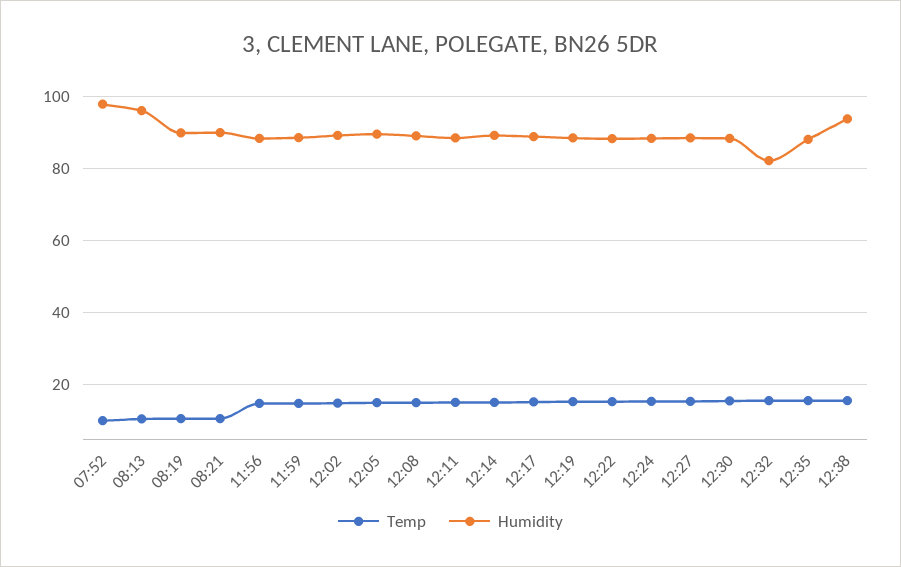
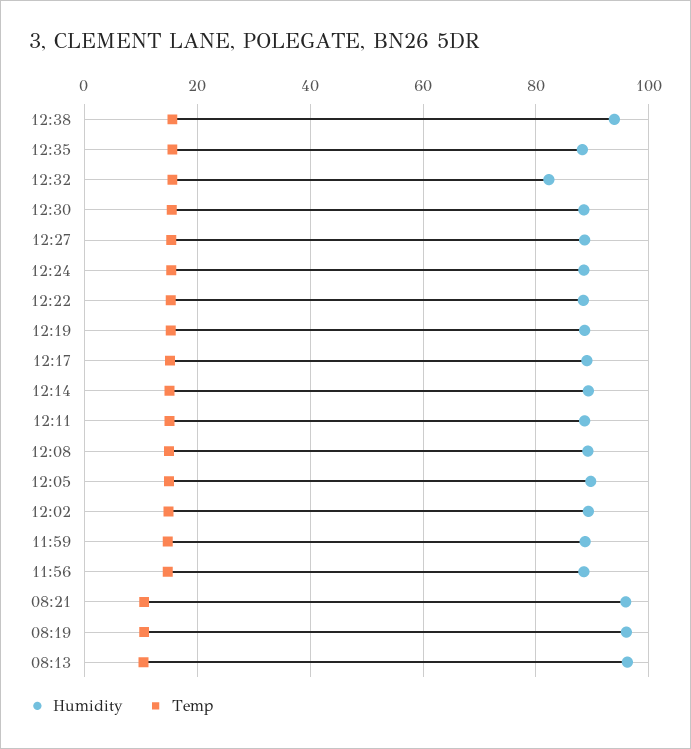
  {
    "Temp": {
-     "07:52": 10,
      "08:13": 10,
      "08:19": 10,
      "08:21": 10,
      "11:56": 14,
      "11:59": 14,
      "12:02": 14,
      "12:05": 16,
      "12:08": 16,
      "12:11": 16,
      "12:14": 16,
      "12:17": 16,
      "12:19": 16,
      "12:22": 16,
      "12:24": 16,
      "12:27": 16,
      "12:30": 16,
      "12:32": 16,
      "12:35": 16,
      "12:38": 16
    },
    "Humidity": {
-     "07:52": 98,
      "08:13": 96,
-     "08:19": 90,
+     "08:19": 96,
-     "08:21": 90,
+     "08:21": 96,
      "11:56": 88,
      "11:59": 88,
      "12:02": 90,
      "12:05": 90,
      "12:08": 90,
      "12:11": 88,
      "12:14": 90,
      "12:17": 90,
      "12:19": 88,
      "12:22": 88,
      "12:24": 88,
      "12:27": 88,
      "12:30": 88,
      "12:32": 82,
      "12:35": 88,
      "12:38": 94
    }
  }

